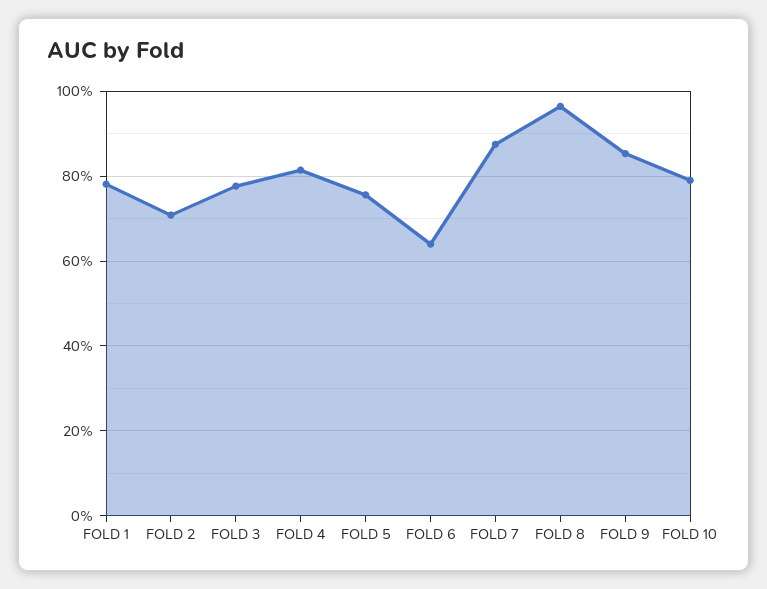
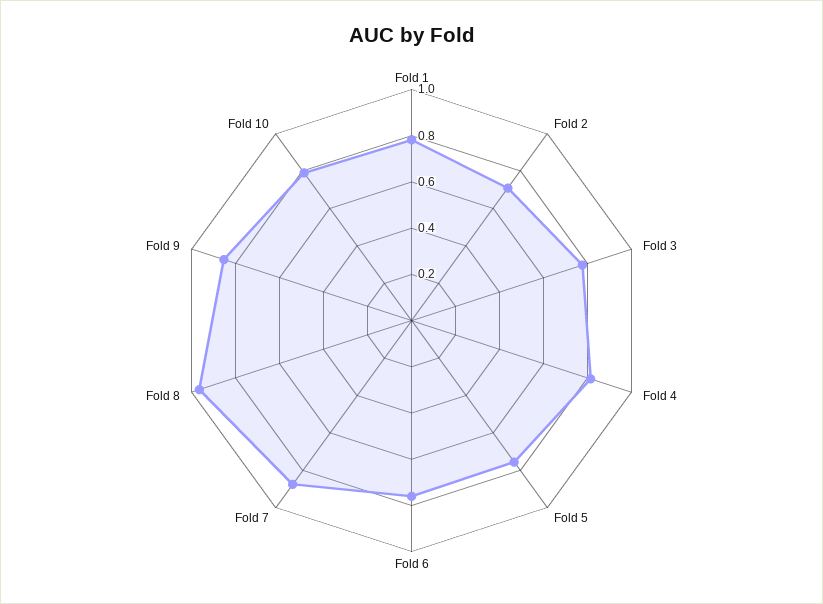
  {
    "FOLD 1": 0.78,
    "FOLD 2": 0.7,
    "FOLD 3": 0.78,
    "FOLD 4": 0.82,
    "FOLD 5": 0.76,
-   "FOLD 6": 0.64,
+   "FOLD 6": 0.75,
    "FOLD 7": 0.88,
    "FOLD 8": 0.96,
    "FOLD 9": 0.86,
    "FOLD 10": 0.78
  }

